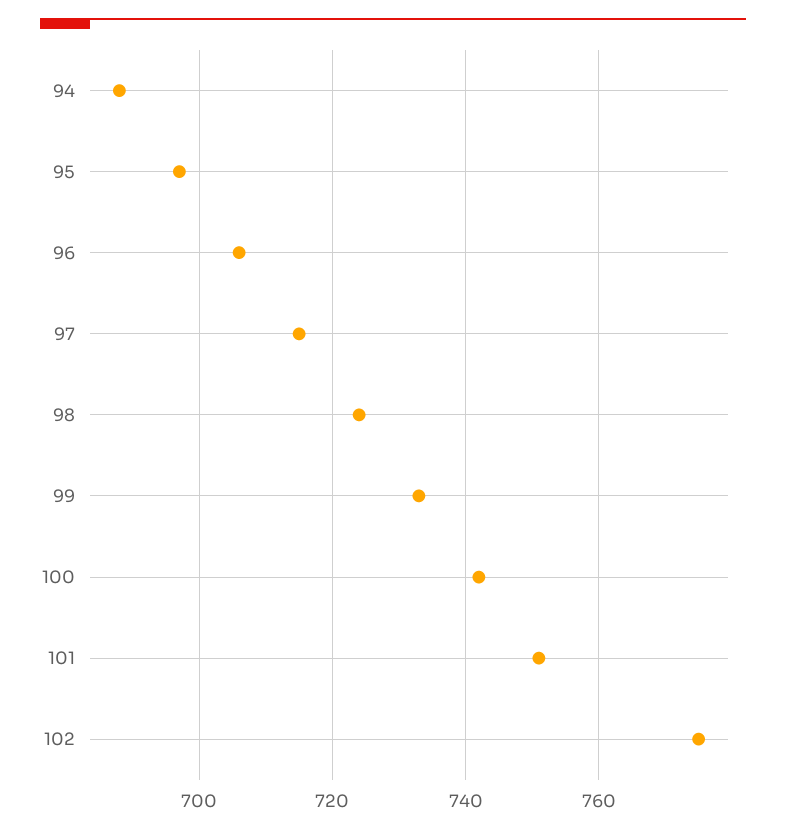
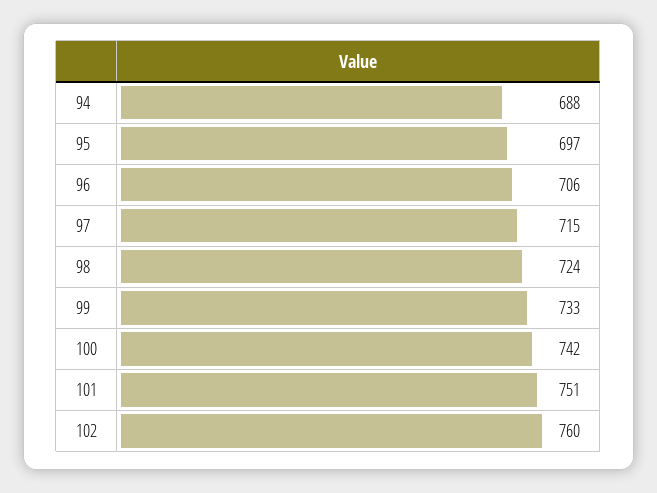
  {
    "94": 688,
    "95": 697,
    "96": 706,
    "97": 715,
    "98": 724,
    "99": 733,
    "100": 742,
    "101": 751,
-   "102": 775
+   "102": 760
  }

